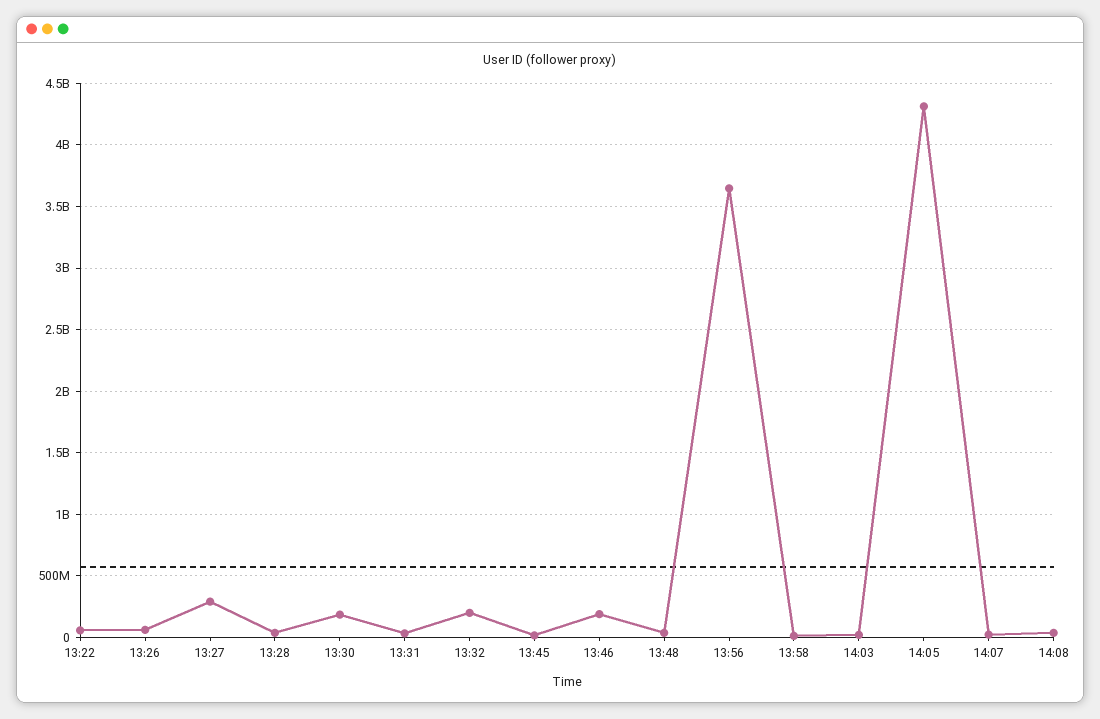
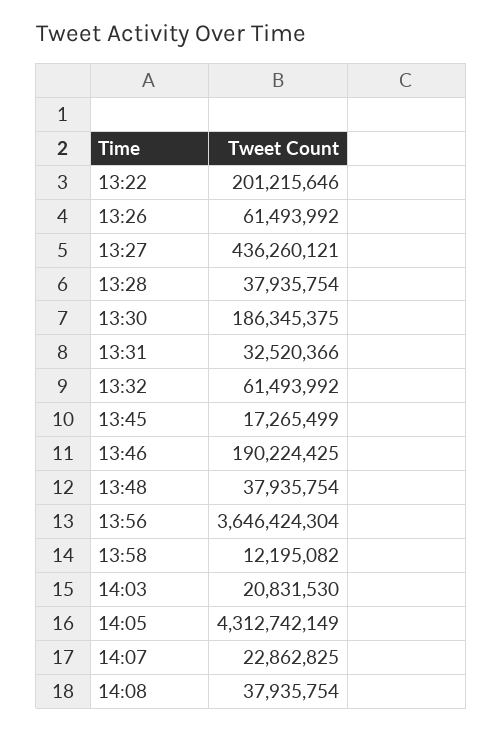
  {
-   "13:22": 50000000,
+   "13:22": 201215646,
    "13:26": 61493992,
-   "13:27": 300000000,
+   "13:27": 436260121,
    "13:28": 37935754,
    "13:30": 186345375,
    "13:31": 32520366,
-   "13:32": 200000000,
+   "13:32": 61493992,
    "13:45": 17265499,
    "13:46": 190224425,
    "13:48": 37935754,
    "13:56": 3646424304,
    "13:58": 12195082,
    "14:03": 20831530,
    "14:05": 4312742149,
    "14:07": 22862825,
    "14:08": 37935754
  }

